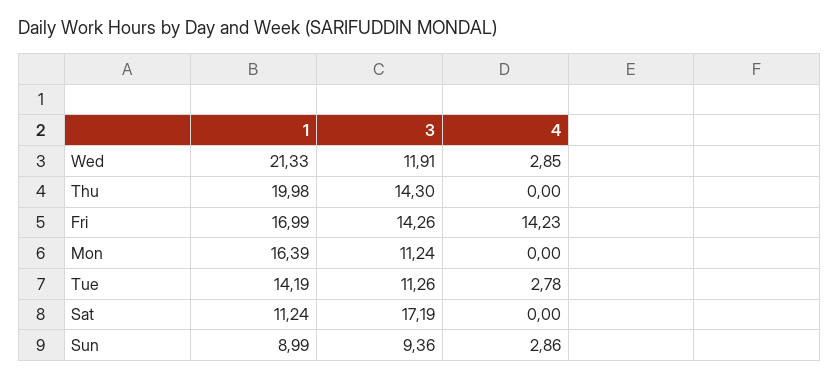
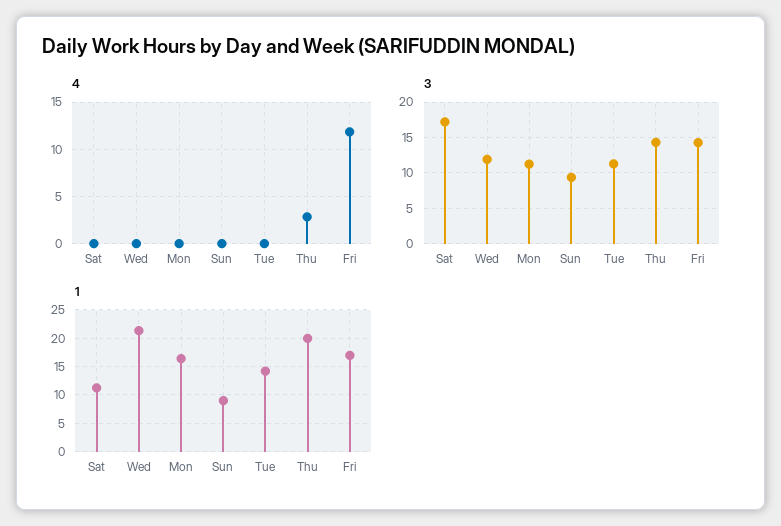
  {
    "1": {
      "Wed": 21.33,
      "Thu": 19.98,
      "Fri": 16.99,
      "Mon": 16.39,
      "Tue": 14.19,
      "Sat": 11.24,
      "Sun": 8.99
    },
    "3": {
      "Wed": 11.91,
      "Thu": 14.3,
      "Fri": 14.26,
      "Mon": 11.24,
      "Tue": 11.26,
      "Sat": 17.19,
      "Sun": 9.36
    },
    "4": {
-     "Wed": 2.85,
+     "Wed": 0,
-     "Thu": 0,
+     "Thu": 3,
-     "Fri": 14.23,
+     "Fri": 12,
      "Mon": 0,
-     "Tue": 2.78,
+     "Tue": 0,
      "Sat": 0,
-     "Sun": 2.86
+     "Sun": 0
    }
  }

